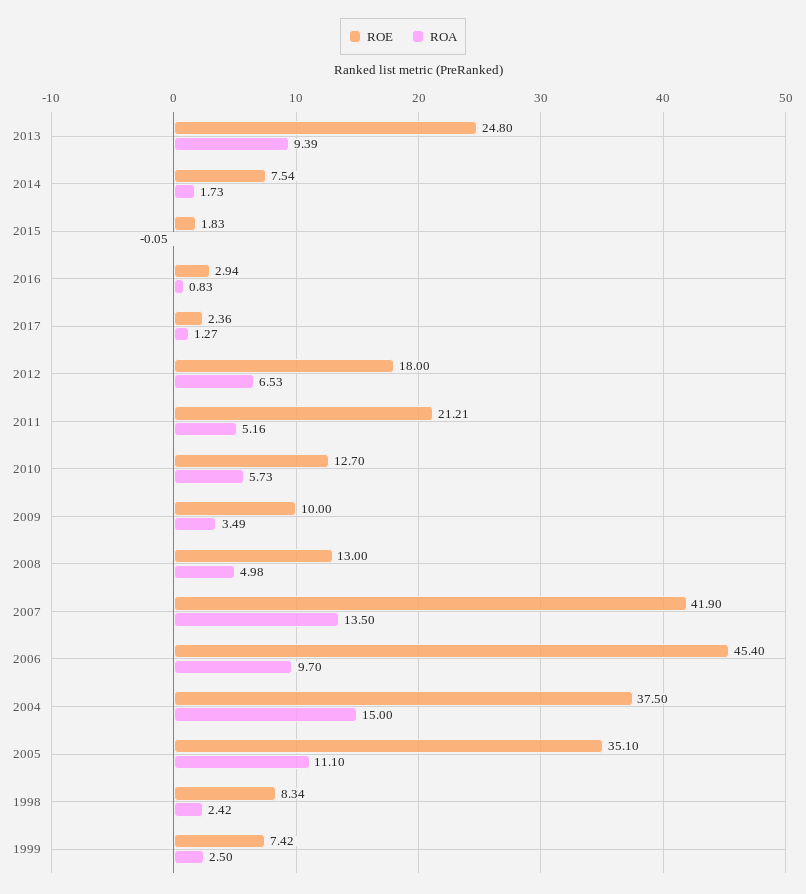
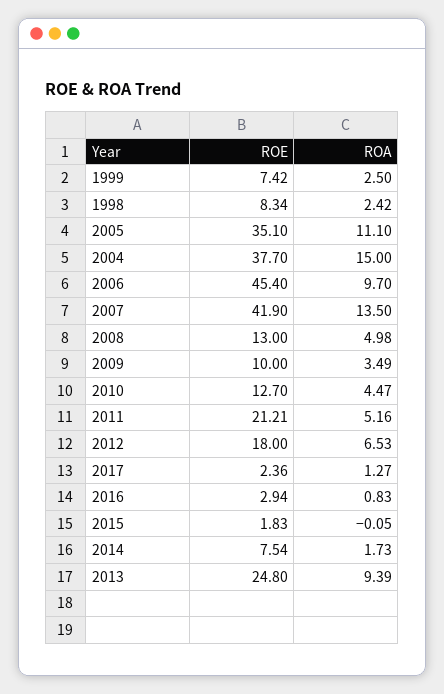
  {
    "ROE": {
      "2013": 24.8,
      "2014": 7.54,
      "2015": 1.83,
      "2016": 2.94,
      "2017": 2.36,
      "2012": 18,
      "2011": 21.21,
      "2010": 12.7,
      "2009": 10,
      "2008": 13,
      "2007": 41.9,
      "2006": 45.4,
-     "2004": 37.5,
+     "2004": 37.7,
      "2005": 35.1,
      "1998": 8.34,
      "1999": 7.42
    },
    "ROA": {
      "2013": 9.39,
      "2014": 1.73,
      "2015": -0.05,
      "2016": 0.83,
      "2017": 1.27,
      "2012": 6.53,
      "2011": 5.16,
-     "2010": 5.73,
+     "2010": 4.47,
      "2009": 3.49,
      "2008": 4.98,
      "2007": 13.5,
      "2006": 9.7,
      "2004": 15,
      "2005": 11.1,
      "1998": 2.42,
      "1999": 2.5
    }
  }

